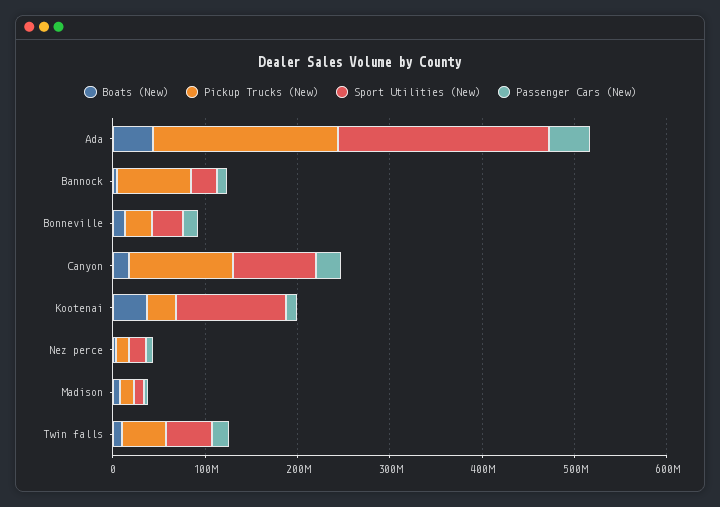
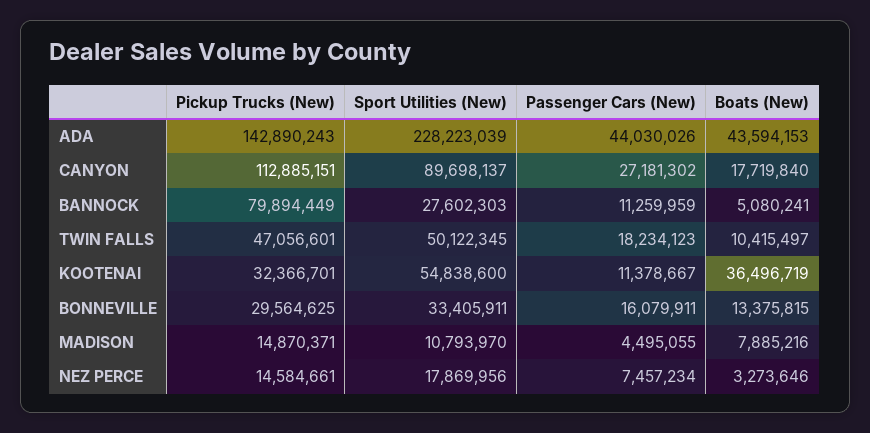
  {
    "Boats (New)": {
      "Ada": 43594153,
      "Bannock": 5080241,
      "Bonneville": 13375815,
      "Canyon": 17719840,
      "Kootenai": 36496719,
      "Nez perce": 3273646,
      "Madison": 7885216,
      "Twin falls": 10415497
    },
    "Pickup Trucks (New)": {
-     "Ada": 200000000,
+     "Ada": 142890243,
      "Bannock": 79894449,
      "Bonneville": 29564625,
      "Canyon": 112885151,
      "Kootenai": 32366701,
      "Nez perce": 14584661,
      "Madison": 14870371,
      "Twin falls": 47056601
    },
    "Sport Utilities (New)": {
      "Ada": 228223039,
      "Bannock": 27602303,
      "Bonneville": 33405911,
      "Canyon": 89698137,
-     "Kootenai": 120000000,
+     "Kootenai": 54838600,
      "Nez perce": 17869956,
      "Madison": 10793970,
      "Twin falls": 50122345
    },
    "Passenger Cars (New)": {
      "Ada": 44030026,
      "Bannock": 11259959,
      "Bonneville": 16079911,
      "Canyon": 27181302,
      "Kootenai": 11378667,
      "Nez perce": 7457234,
      "Madison": 4495055,
      "Twin falls": 18234123
    }
  }

